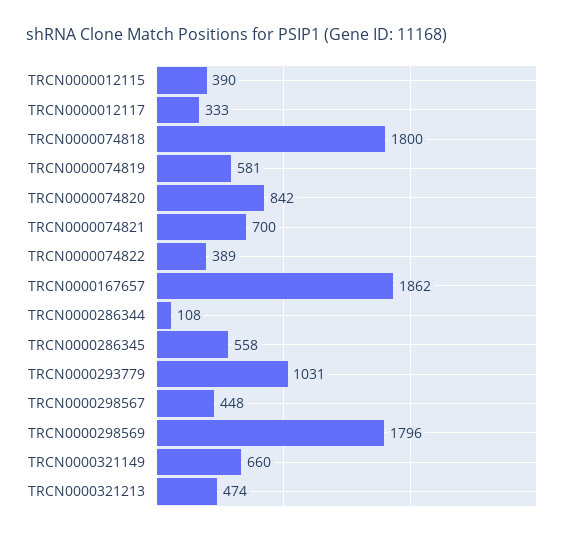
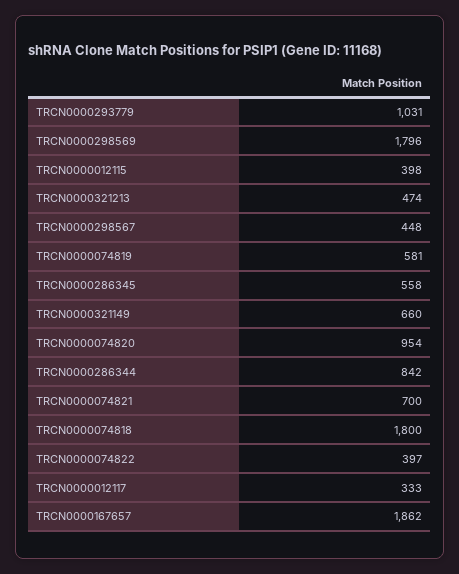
  {
-   "TRCN0000012115": 390,
+   "TRCN0000012115": 398,
    "TRCN0000012117": 333,
    "TRCN0000074818": 1800,
    "TRCN0000074819": 581,
-   "TRCN0000074820": 842,
+   "TRCN0000074820": 954,
    "TRCN0000074821": 700,
-   "TRCN0000074822": 389,
+   "TRCN0000074822": 397,
    "TRCN0000167657": 1862,
-   "TRCN0000286344": 108,
+   "TRCN0000286344": 842,
    "TRCN0000286345": 558,
    "TRCN0000293779": 1031,
    "TRCN0000298567": 448,
    "TRCN0000298569": 1796,
    "TRCN0000321149": 660,
    "TRCN0000321213": 474
  }

